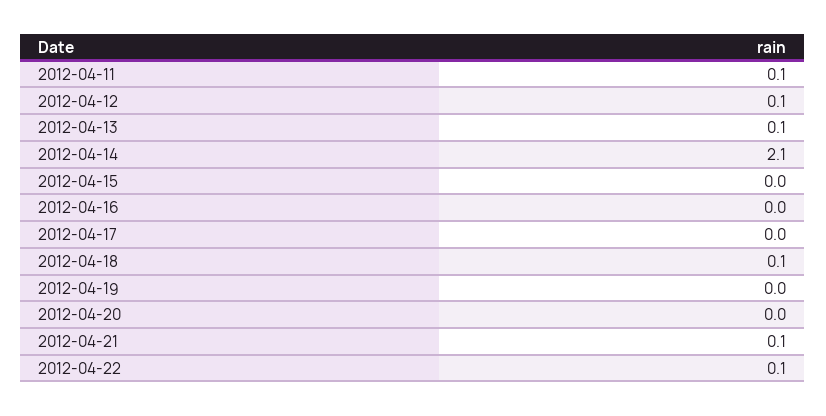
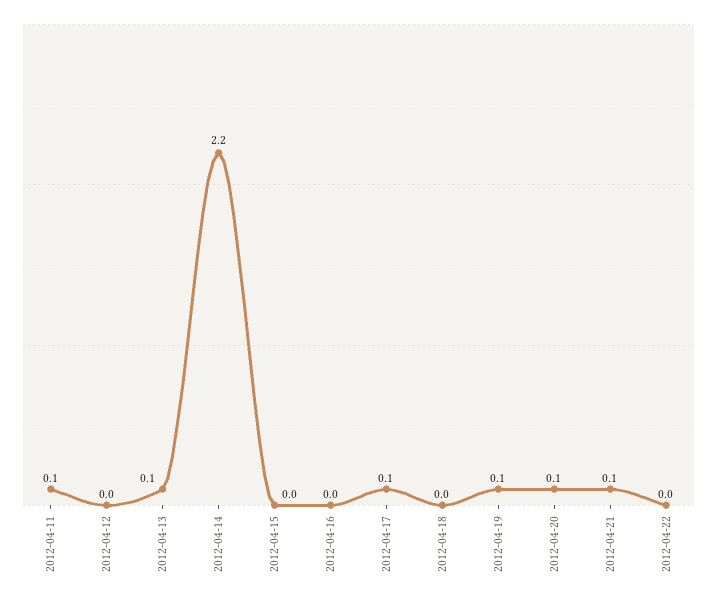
  {
    "2012-04-11": 0.1,
-   "2012-04-12": 0.1,
+   "2012-04-12": 0,
    "2012-04-13": 0.1,
-   "2012-04-14": 2.1,
+   "2012-04-14": 2.2,
    "2012-04-15": 0,
    "2012-04-16": 0,
-   "2012-04-17": 0,
+   "2012-04-17": 0.1,
-   "2012-04-18": 0.1,
+   "2012-04-18": 0,
-   "2012-04-19": 0,
+   "2012-04-19": 0.1,
-   "2012-04-20": 0,
+   "2012-04-20": 0.1,
    "2012-04-21": 0.1,
-   "2012-04-22": 0.1
+   "2012-04-22": 0
  }

